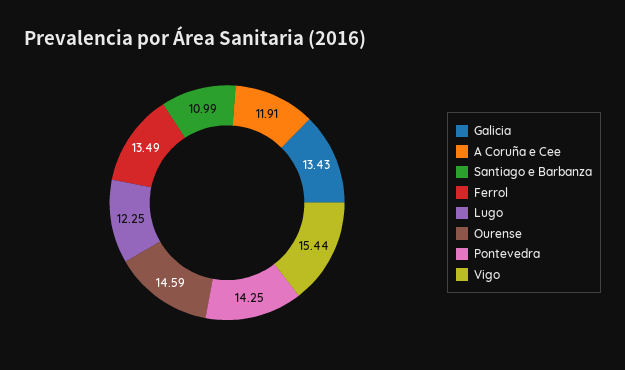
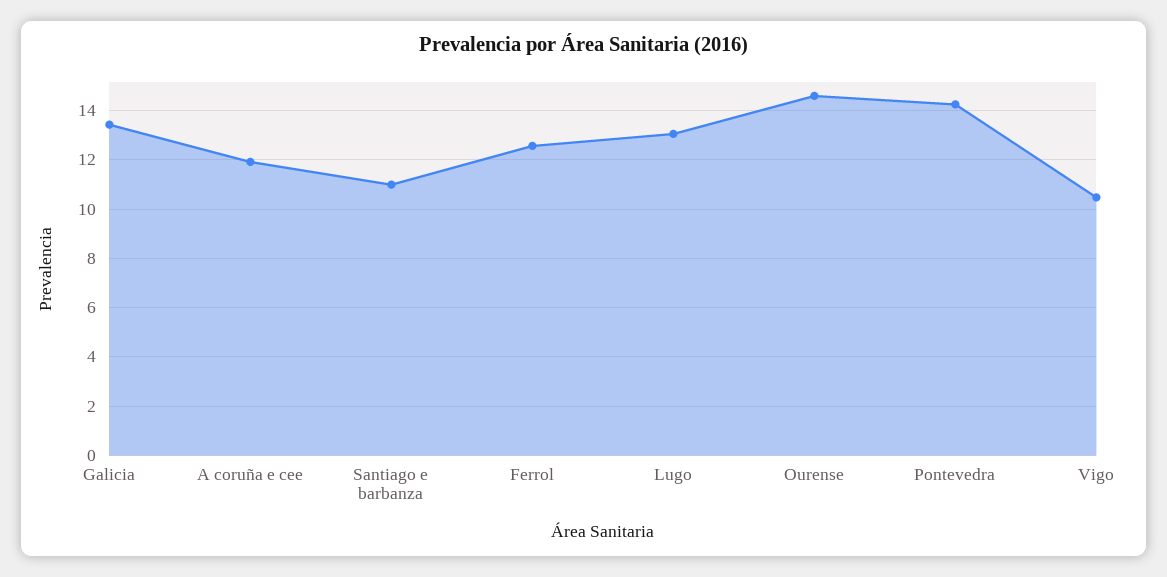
  {
    "Galicia": 13.43,
    "A Coruña e Cee": 11.91,
    "Santiago e Barbanza": 10.99,
-   "Ferrol": 13.49,
+   "Ferrol": 12.5,
-   "Lugo": 12.25,
+   "Lugo": 13,
    "Ourense": 14.59,
    "Pontevedra": 14.25,
-   "Vigo": 15.44
+   "Vigo": 10.5
  }

